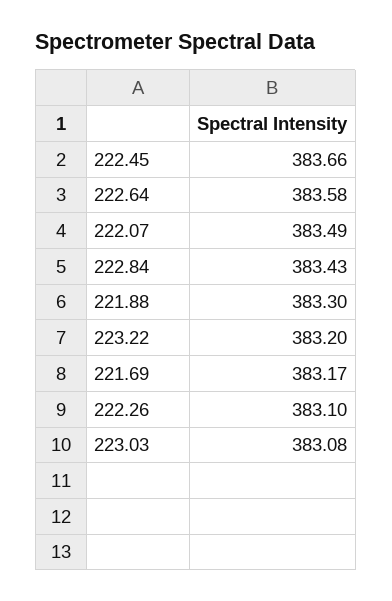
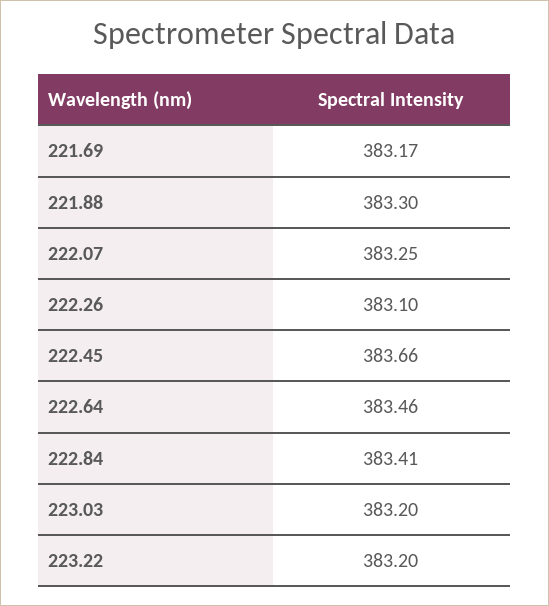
  {
    "222.45": 383.66,
-   "222.64": 383.58,
+   "222.64": 383.46,
-   "222.07": 383.49,
+   "222.07": 383.25,
-   "222.84": 383.43,
+   "222.84": 383.41,
    "221.88": 383.3,
    "223.22": 383.2,
    "221.69": 383.17,
    "222.26": 383.1,
-   "223.03": 383.08
+   "223.03": 383.2
  }

